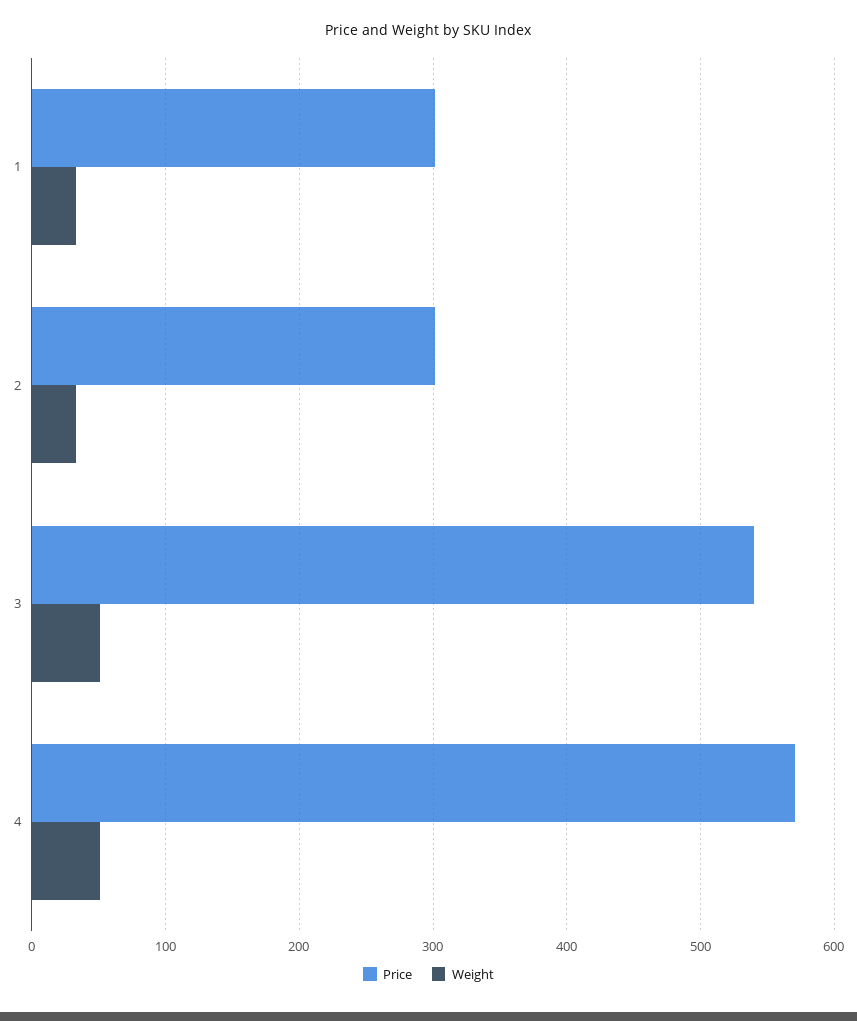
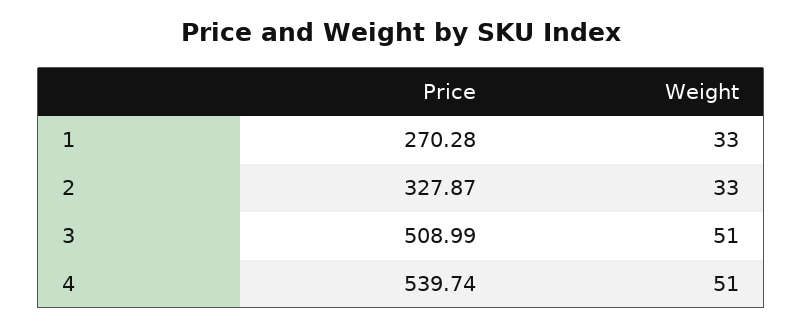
  {
    "Price": {
-     "1": 300,
+     "1": 270.28,
-     "2": 300,
+     "2": 327.87,
-     "3": 540,
+     "3": 508.99,
-     "4": 570
+     "4": 539.74
    },
    "Weight": {
      "1": 33,
      "2": 33,
      "3": 51,
      "4": 51
    }
  }

